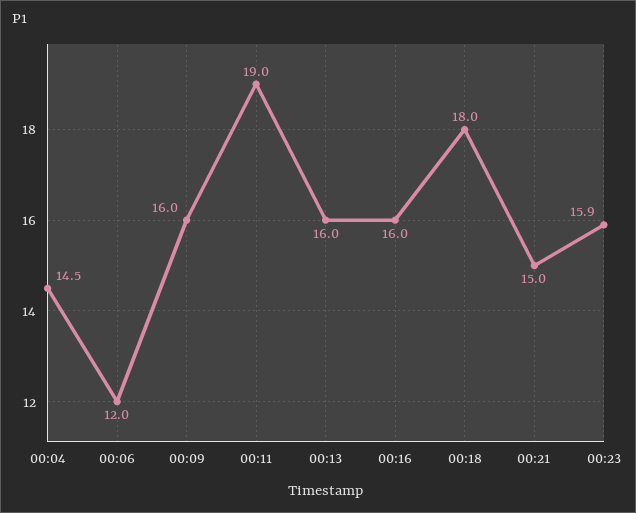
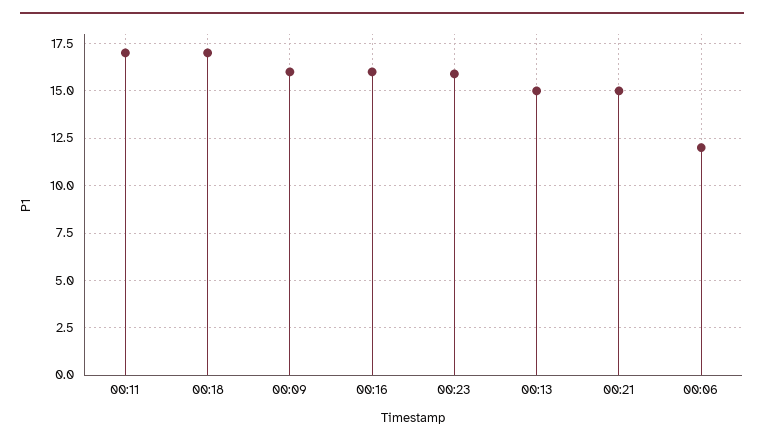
  {
-   "00:04": 14.5,
    "00:06": 12,
    "00:09": 16,
-   "00:11": 19,
+   "00:11": 17,
-   "00:13": 16,
+   "00:13": 15,
    "00:16": 16,
-   "00:18": 18,
+   "00:18": 17,
    "00:21": 15,
    "00:23": 15.9
  }

